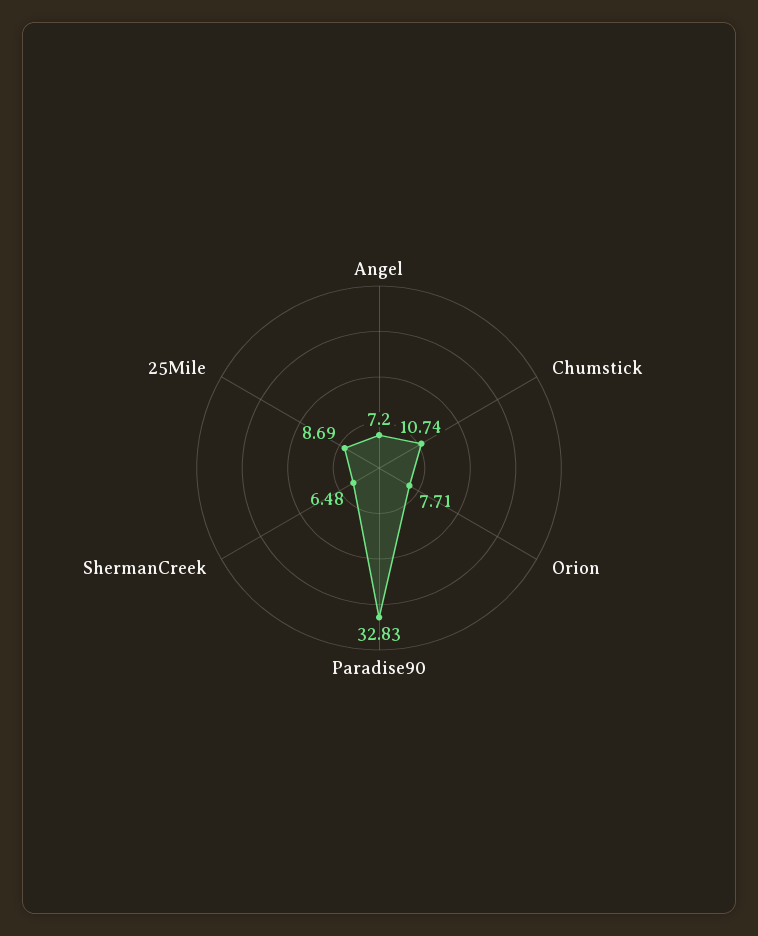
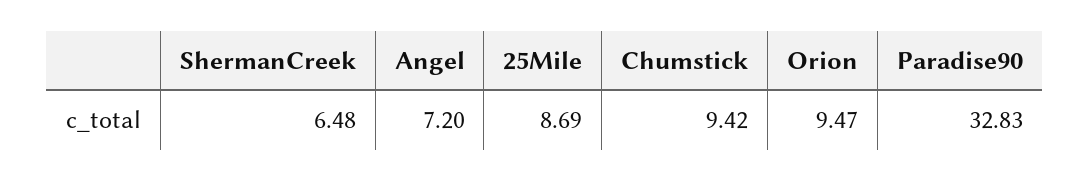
  {
    "Angel": 7.2,
-   "Chumstick": 10.74,
+   "Chumstick": 9.42,
-   "Orion": 7.71,
+   "Orion": 9.47,
    "Paradise90": 32.83,
    "ShermanCreek": 6.48,
    "25Mile": 8.69
  }

